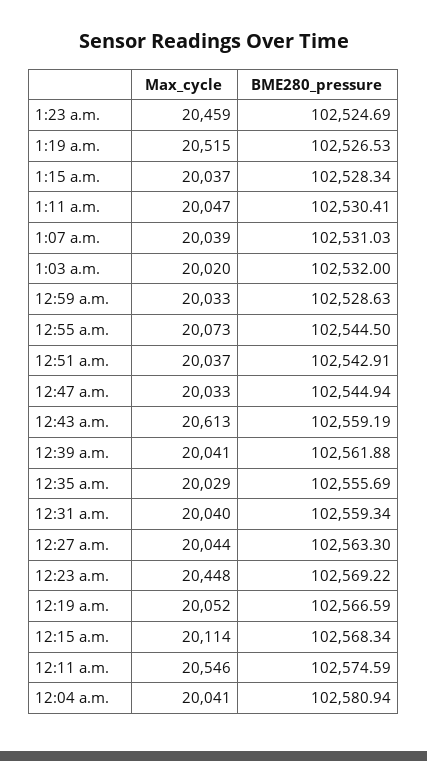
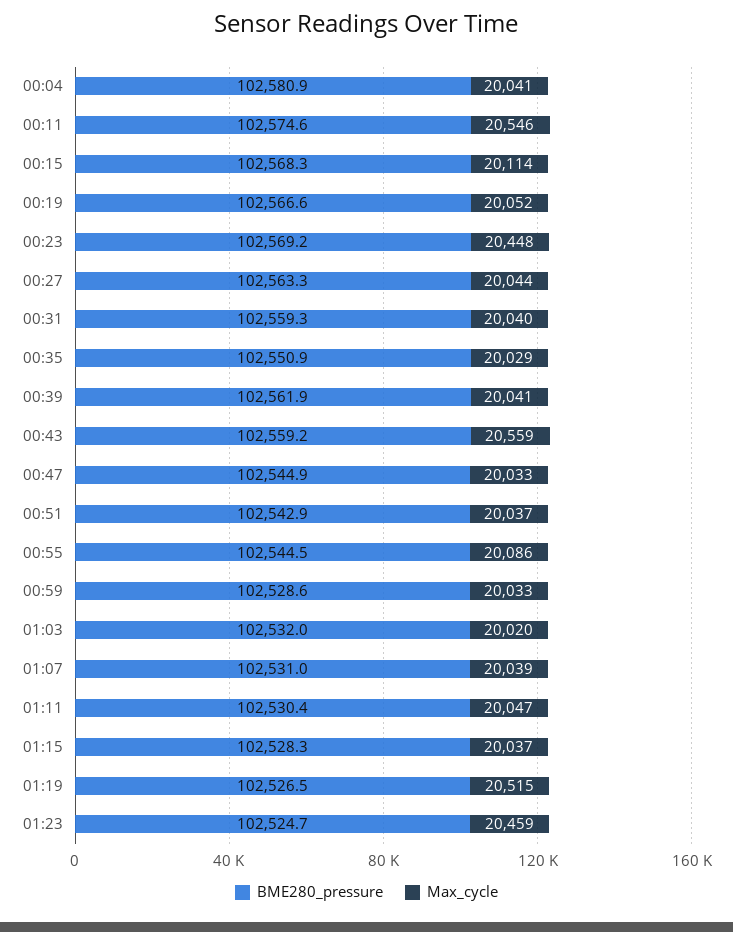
  {
    "Max_cycle": {
      "1:23 a.m.": 20459,
      "1:19 a.m.": 20515,
      "1:15 a.m.": 20037,
      "1:11 a.m.": 20047,
      "1:07 a.m.": 20039,
      "1:03 a.m.": 20020,
      "12:59 a.m.": 20033,
-     "12:55 a.m.": 20073,
+     "12:55 a.m.": 20086,
      "12:51 a.m.": 20037,
      "12:47 a.m.": 20033,
-     "12:43 a.m.": 20613,
+     "12:43 a.m.": 20559,
      "12:39 a.m.": 20041,
      "12:35 a.m.": 20029,
      "12:31 a.m.": 20040,
      "12:27 a.m.": 20044,
      "12:23 a.m.": 20448,
      "12:19 a.m.": 20052,
      "12:15 a.m.": 20114,
      "12:11 a.m.": 20546,
      "12:04 a.m.": 20041
    },
    "BME280_pressure": {
      "1:23 a.m.": 102524.69,
      "1:19 a.m.": 102526.53,
      "1:15 a.m.": 102528.34,
      "1:11 a.m.": 102530.41,
      "1:07 a.m.": 102531.03,
      "1:03 a.m.": 102532,
      "12:59 a.m.": 102528.63,
      "12:55 a.m.": 102544.5,
      "12:51 a.m.": 102542.91,
      "12:47 a.m.": 102544.94,
      "12:43 a.m.": 102559.19,
      "12:39 a.m.": 102561.88,
-     "12:35 a.m.": 102555.69,
+     "12:35 a.m.": 102550.9,
      "12:31 a.m.": 102559.34,
      "12:27 a.m.": 102563.3,
      "12:23 a.m.": 102569.22,
      "12:19 a.m.": 102566.59,
      "12:15 a.m.": 102568.34,
      "12:11 a.m.": 102574.59,
      "12:04 a.m.": 102580.94
    }
  }

